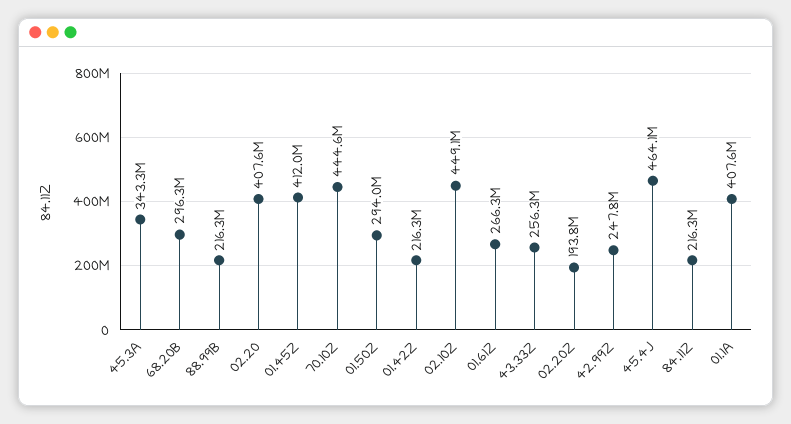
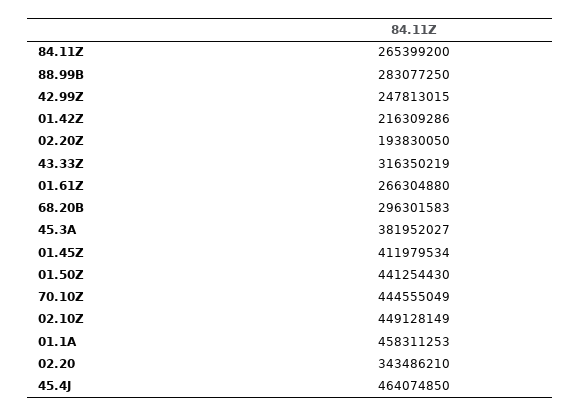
  {
-   "45.3A": 343300000,
+   "45.3A": 381952027,
    "68.20B": 296301583,
-   "88.99B": 216300000,
+   "88.99B": 283077250,
-   "02.20": 407600000,
+   "02.20": 343486210,
    "01.45Z": 411979534,
    "70.10Z": 444555049,
-   "01.50Z": 294000000,
+   "01.50Z": 441254430,
    "01.42Z": 216309286,
    "02.10Z": 449128149,
    "01.61Z": 266304880,
-   "43.33Z": 256300000,
+   "43.33Z": 316350219,
    "02.20Z": 193830050,
    "42.99Z": 247813015,
    "45.4J": 464074850,
-   "84.11Z": 216300000,
+   "84.11Z": 265399200,
-   "01.1A": 407600000
+   "01.1A": 458311253
  }

